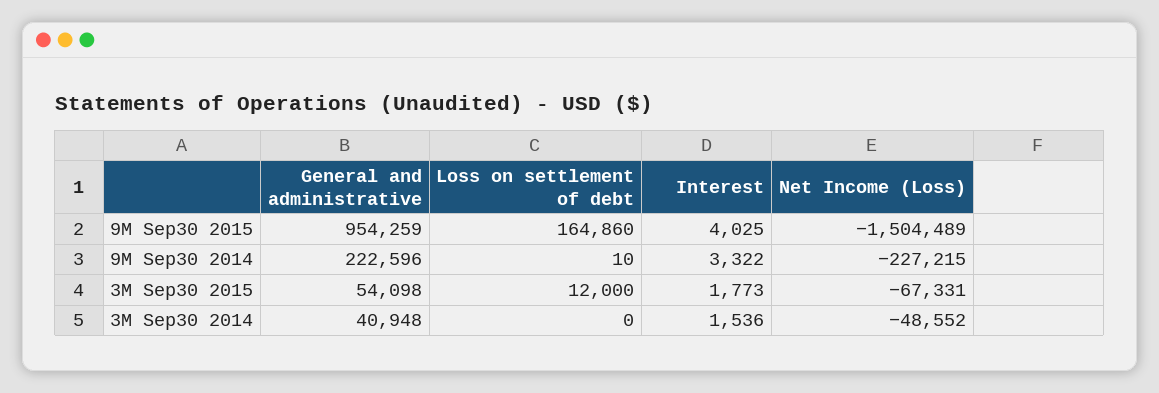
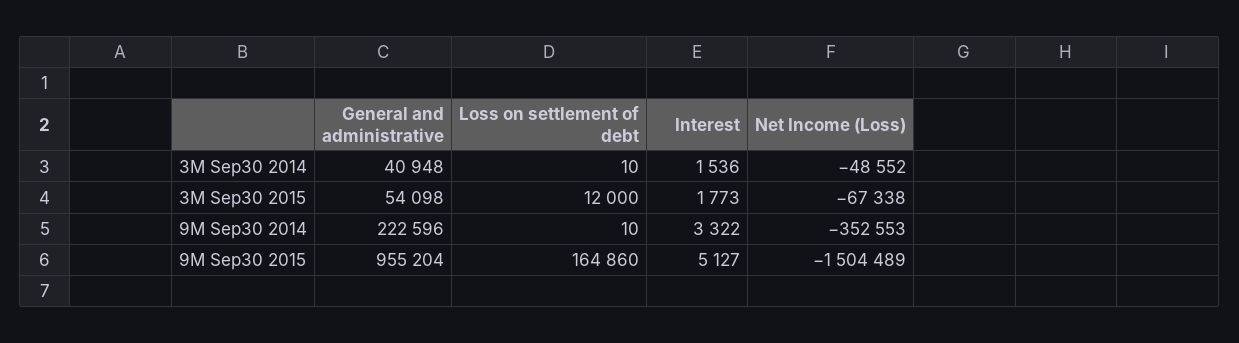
  {
    "General and administrative": {
-     "9M Sep30 2015": 954259,
+     "9M Sep30 2015": 955204,
      "9M Sep30 2014": 222596,
      "3M Sep30 2015": 54098,
      "3M Sep30 2014": 40948
    },
    "Loss on settlement of debt": {
      "9M Sep30 2015": 164860,
      "9M Sep30 2014": 10,
      "3M Sep30 2015": 12000,
-     "3M Sep30 2014": 0
+     "3M Sep30 2014": 10
    },
    "Interest": {
-     "9M Sep30 2015": 4025,
+     "9M Sep30 2015": 5127,
      "9M Sep30 2014": 3322,
      "3M Sep30 2015": 1773,
      "3M Sep30 2014": 1536
    },
    "Net Income (Loss)": {
      "9M Sep30 2015": -1504489,
-     "9M Sep30 2014": -227215,
+     "9M Sep30 2014": -352553,
-     "3M Sep30 2015": -67331,
+     "3M Sep30 2015": -67338,
      "3M Sep30 2014": -48552
    }
  }

